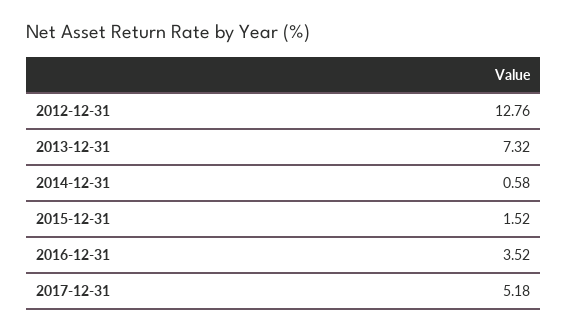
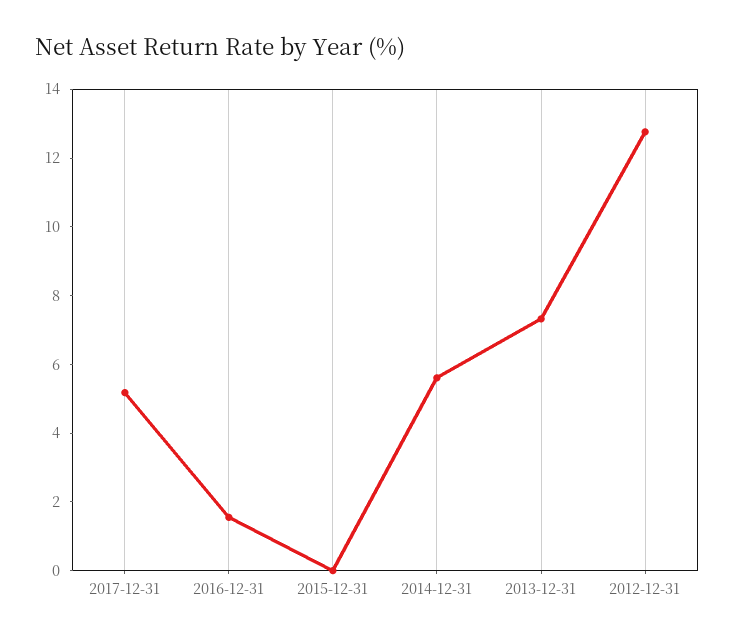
  {
    "2012-12-31": 12.76,
    "2013-12-31": 7.32,
-   "2014-12-31": 0.58,
+   "2014-12-31": 5.5,
-   "2015-12-31": 1.52,
+   "2015-12-31": 0,
-   "2016-12-31": 3.52,
+   "2016-12-31": 1.5,
    "2017-12-31": 5.18
  }

